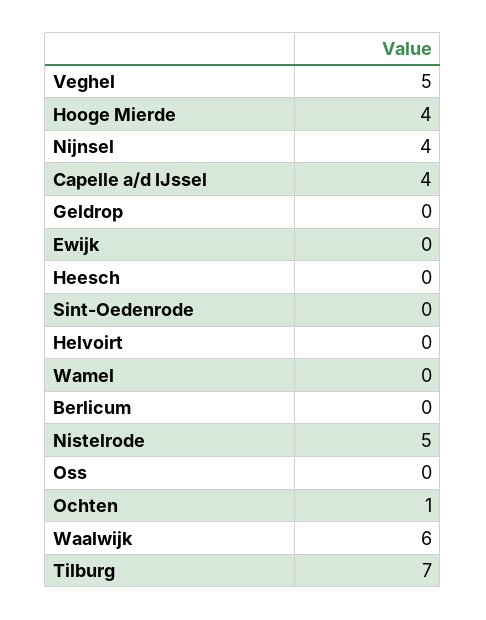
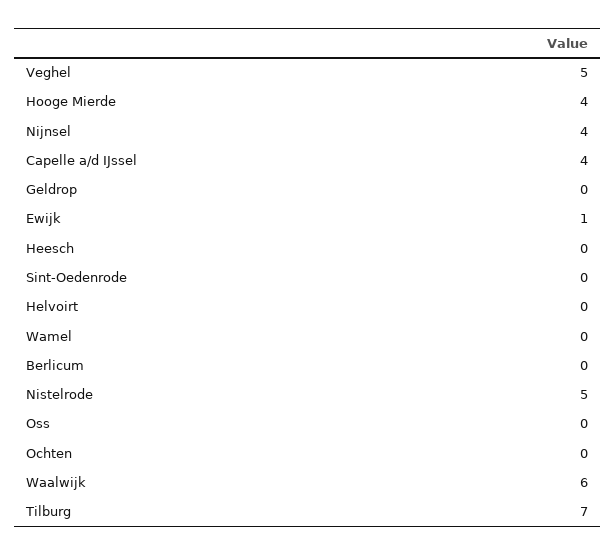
  {
    "Veghel": 5,
    "Hooge Mierde": 4,
    "Nijnsel": 4,
    "Capelle a/d IJssel": 4,
    "Geldrop": 0,
-   "Ewijk": 0,
+   "Ewijk": 1,
    "Heesch": 0,
    "Sint-Oedenrode": 0,
    "Helvoirt": 0,
    "Wamel": 0,
    "Berlicum": 0,
    "Nistelrode": 5,
    "Oss": 0,
-   "Ochten": 1,
+   "Ochten": 0,
    "Waalwijk": 6,
    "Tilburg": 7
  }

